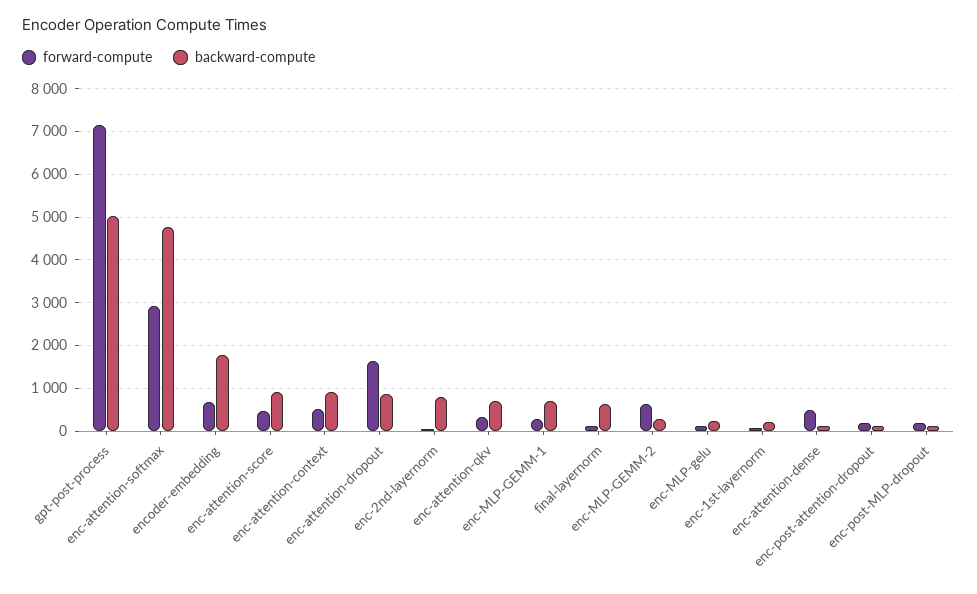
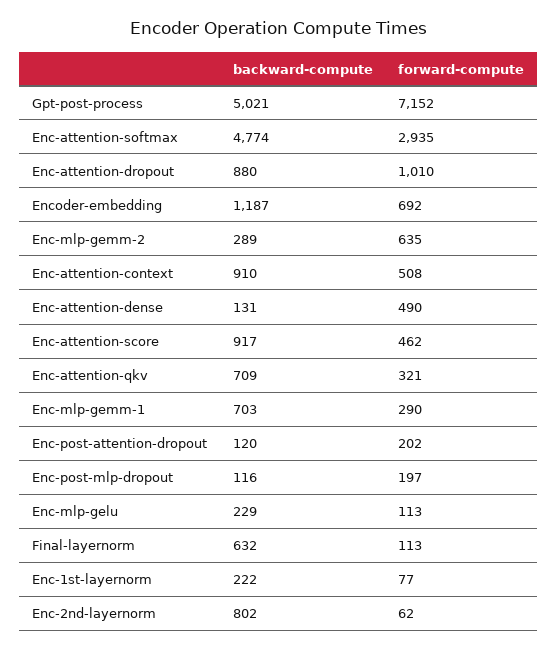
  {
    "forward-compute": {
      "gpt-post-process": 7152,
      "enc-attention-softmax": 2935,
      "encoder-embedding": 692,
      "enc-attention-score": 462,
      "enc-attention-context": 508,
-     "enc-attention-dropout": 1600,
+     "enc-attention-dropout": 1010,
      "enc-2nd-layernorm": 62,
      "enc-attention-qkv": 321,
      "enc-MLP-GEMM-1": 290,
      "final-layernorm": 113,
      "enc-MLP-GEMM-2": 635,
      "enc-MLP-gelu": 113,
      "enc-1st-layernorm": 77,
      "enc-attention-dense": 490,
      "enc-post-attention-dropout": 202,
      "enc-post-MLP-dropout": 197
    },
    "backward-compute": {
      "gpt-post-process": 5021,
      "enc-attention-softmax": 4774,
-     "encoder-embedding": 1800,
+     "encoder-embedding": 1187,
      "enc-attention-score": 917,
      "enc-attention-context": 910,
      "enc-attention-dropout": 880,
      "enc-2nd-layernorm": 802,
      "enc-attention-qkv": 709,
      "enc-MLP-GEMM-1": 703,
      "final-layernorm": 632,
      "enc-MLP-GEMM-2": 289,
      "enc-MLP-gelu": 229,
      "enc-1st-layernorm": 222,
      "enc-attention-dense": 131,
      "enc-post-attention-dropout": 120,
      "enc-post-MLP-dropout": 116
    }
  }

